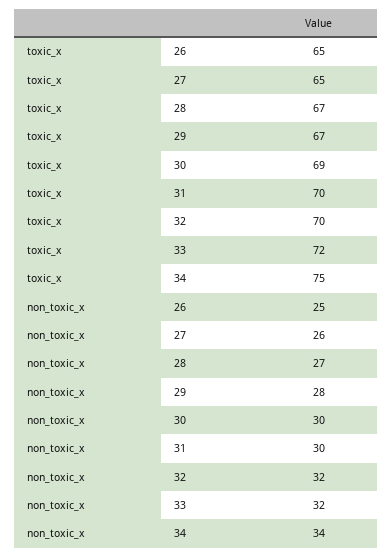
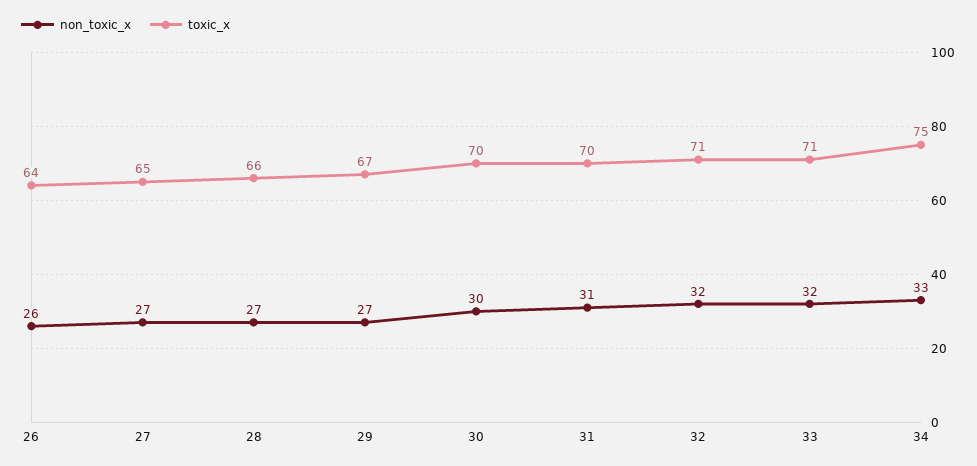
  {
    "toxic_x": {
-     "26": 65,
+     "26": 64,
      "27": 65,
-     "28": 67,
+     "28": 66,
      "29": 67,
-     "30": 69,
+     "30": 70,
      "31": 70,
-     "32": 70,
+     "32": 71,
-     "33": 72,
+     "33": 71,
      "34": 75
    },
    "non_toxic_x": {
-     "26": 25,
+     "26": 26,
-     "27": 26,
+     "27": 27,
      "28": 27,
-     "29": 28,
+     "29": 27,
      "30": 30,
-     "31": 30,
+     "31": 31,
      "32": 32,
      "33": 32,
-     "34": 34
+     "34": 33
    }
  }

